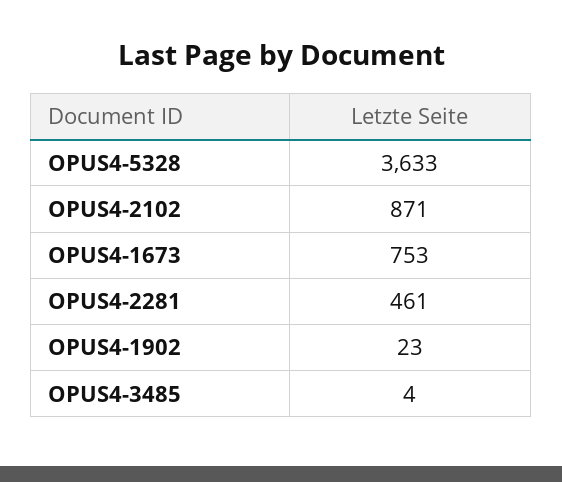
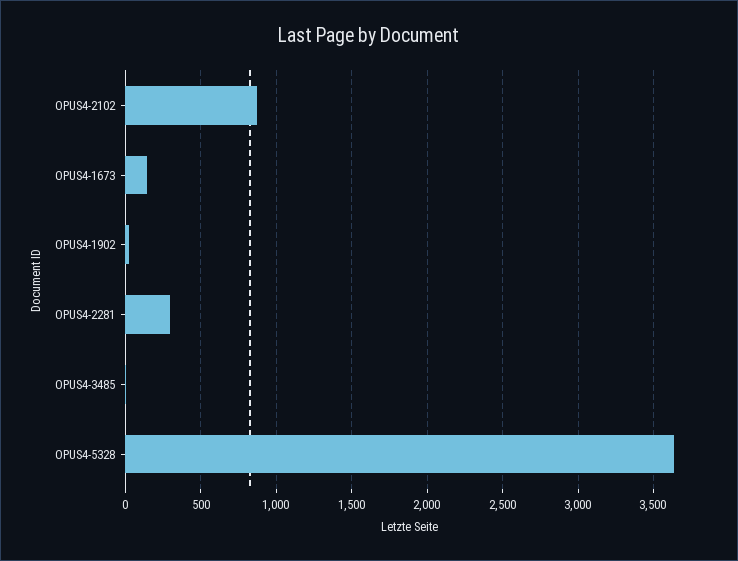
  {
    "OPUS4-5328": 3633,
    "OPUS4-2102": 871,
-   "OPUS4-1673": 753,
+   "OPUS4-1673": 150,
-   "OPUS4-2281": 461,
+   "OPUS4-2281": 300,
    "OPUS4-1902": 23,
    "OPUS4-3485": 4
  }

